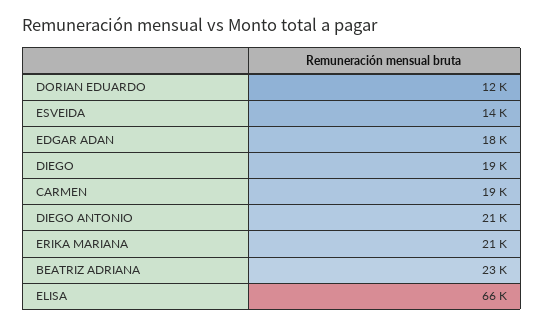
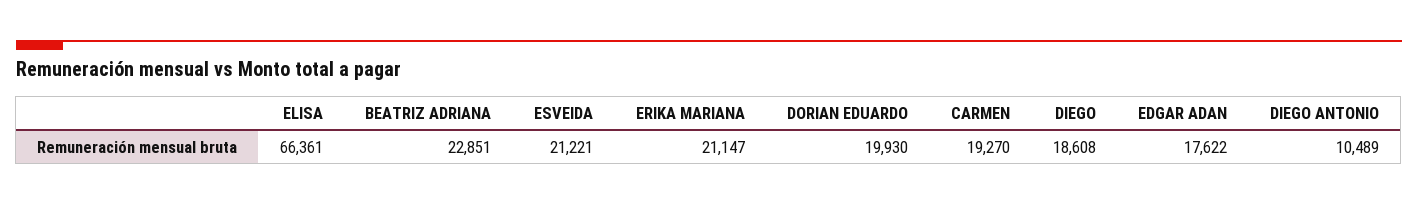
  {
-   "DORIAN EDUARDO": 12000,
+   "DORIAN EDUARDO": 19930,
-   "ESVEIDA": 14000,
+   "ESVEIDA": 21221,
    "EDGAR ADAN": 17622,
    "DIEGO": 18608,
    "CARMEN": 19270,
-   "DIEGO ANTONIO": 21000,
+   "DIEGO ANTONIO": 10489,
    "ERIKA MARIANA": 21147,
    "BEATRIZ ADRIANA": 22851,
    "ELISA": 66361
  }

